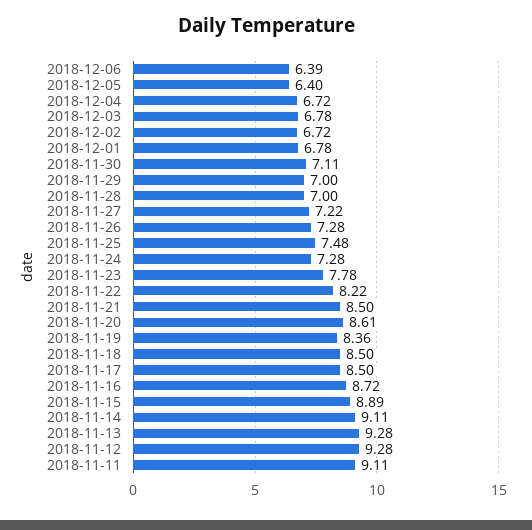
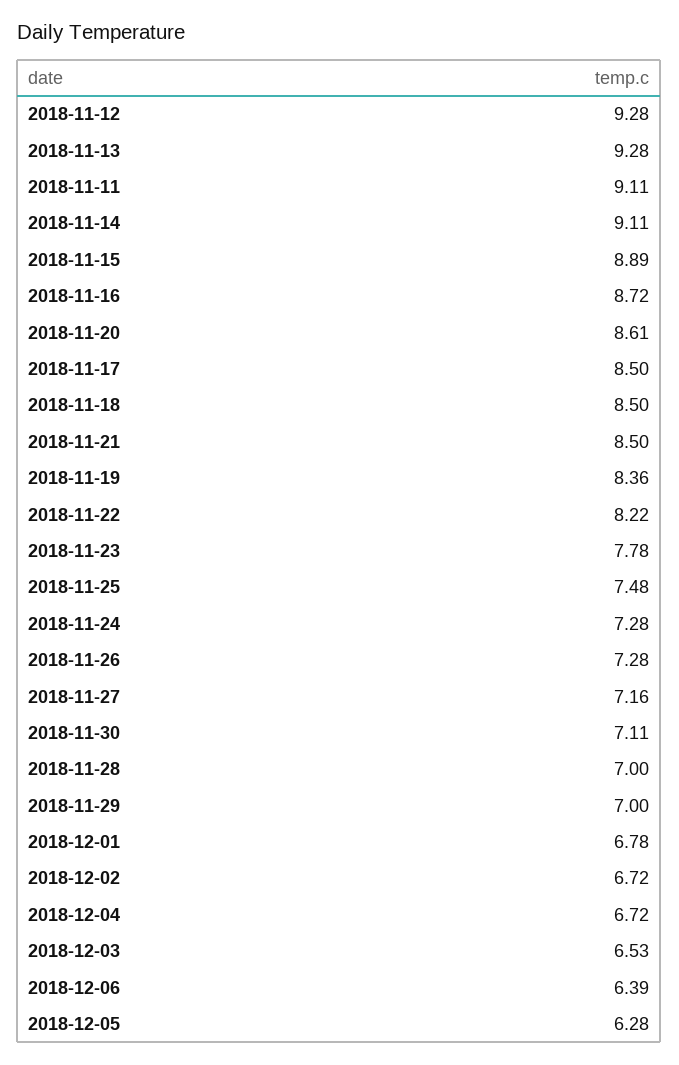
  {
    "2018-12-06": 6.39,
-   "2018-12-05": 6.4,
+   "2018-12-05": 6.28,
    "2018-12-04": 6.72,
-   "2018-12-03": 6.78,
+   "2018-12-03": 6.53,
    "2018-12-02": 6.72,
    "2018-12-01": 6.78,
    "2018-11-30": 7.11,
    "2018-11-29": 7,
    "2018-11-28": 7,
-   "2018-11-27": 7.22,
+   "2018-11-27": 7.16,
    "2018-11-26": 7.28,
    "2018-11-25": 7.48,
    "2018-11-24": 7.28,
    "2018-11-23": 7.78,
    "2018-11-22": 8.22,
    "2018-11-21": 8.5,
    "2018-11-20": 8.61,
    "2018-11-19": 8.36,
    "2018-11-18": 8.5,
    "2018-11-17": 8.5,
    "2018-11-16": 8.72,
    "2018-11-15": 8.89,
    "2018-11-14": 9.11,
    "2018-11-13": 9.28,
    "2018-11-12": 9.28,
    "2018-11-11": 9.11
  }

